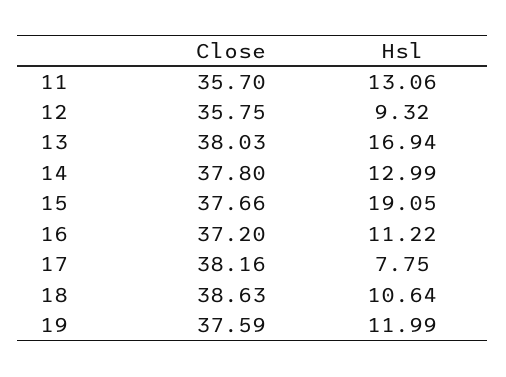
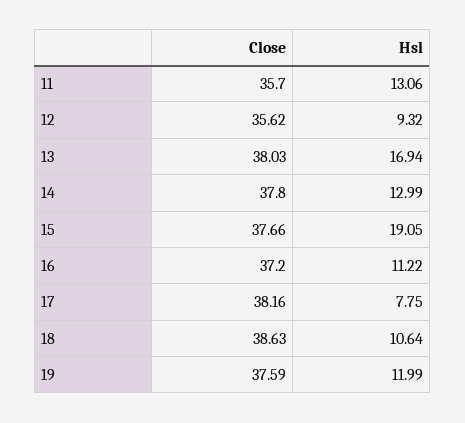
  {
    "Close": {
      "11": 35.7,
-     "12": 35.75,
+     "12": 35.62,
      "13": 38.03,
      "14": 37.8,
      "15": 37.66,
      "16": 37.2,
      "17": 38.16,
      "18": 38.63,
      "19": 37.59
    },
    "Hsl": {
      "11": 13.06,
      "12": 9.32,
      "13": 16.94,
      "14": 12.99,
      "15": 19.05,
      "16": 11.22,
      "17": 7.75,
      "18": 10.64,
      "19": 11.99
    }
  }

